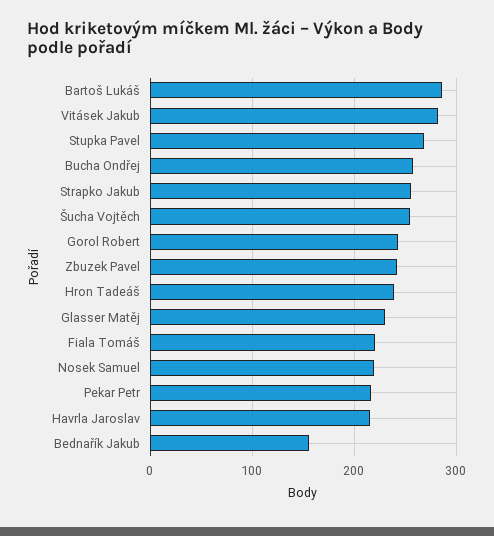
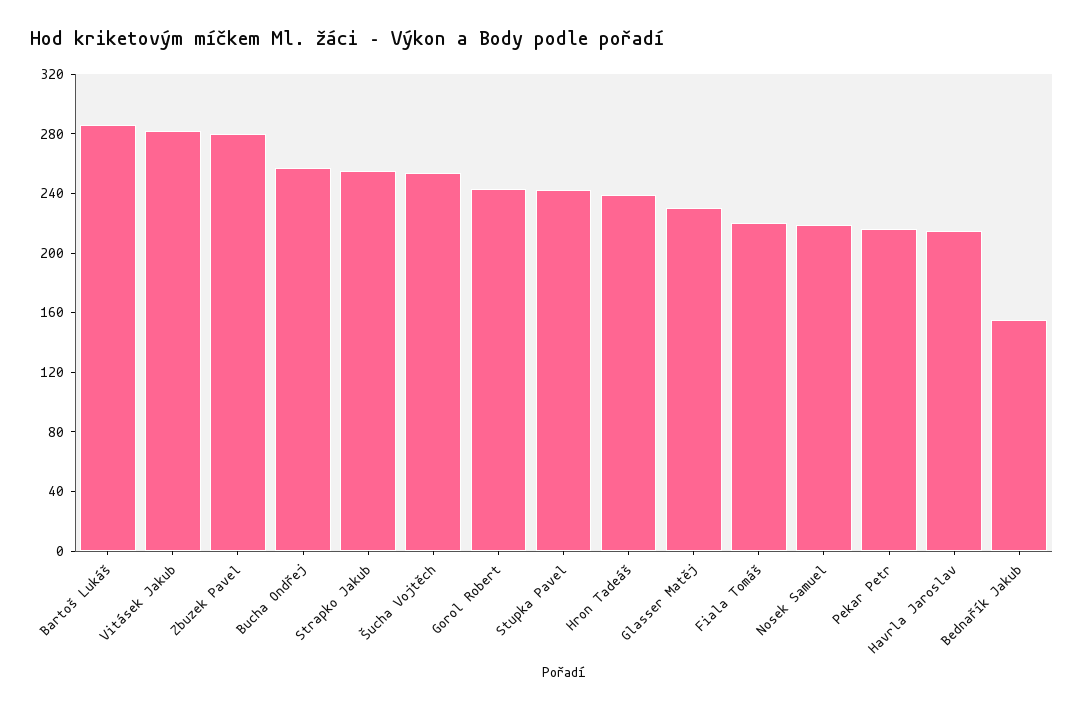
  {
    "Bartoš Lukáš": 290,
    "Vitásek Jakub": 280,
-   "Stupka Pavel": 270,
+   "Stupka Pavel": 240,
    "Bucha Ondřej": 260,
    "Strapko Jakub": 260,
    "Šucha Vojtěch": 250,
    "Gorol Robert": 240,
-   "Zbuzek Pavel": 240,
+   "Zbuzek Pavel": 280,
    "Hron Tadeáš": 240,
    "Glasser Matěj": 230,
    "Fiala Tomáš": 220,
    "Nosek Samuel": 220,
    "Pekar Petr": 220,
    "Havrla Jaroslav": 220,
    "Bednařík Jakub": 160
  }

